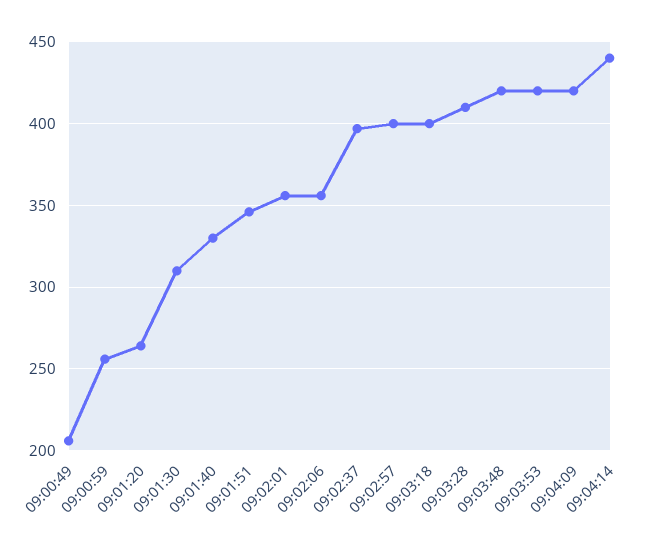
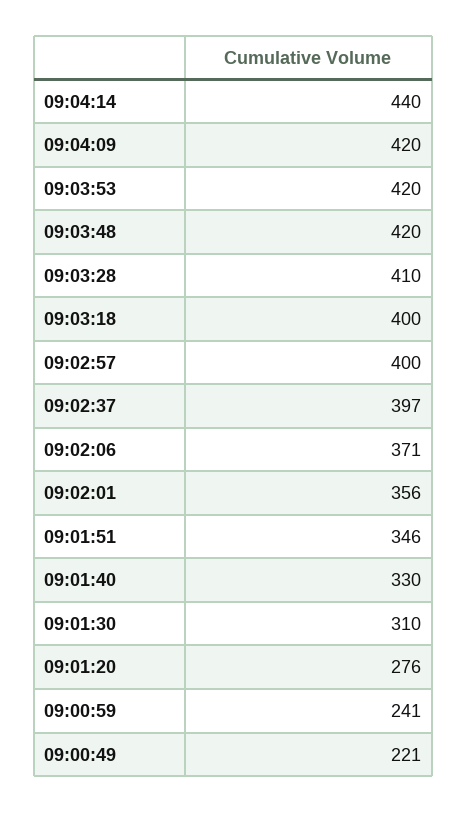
  {
-   "09:00:49": 205,
+   "09:00:49": 221,
-   "09:00:59": 255,
+   "09:00:59": 241,
-   "09:01:20": 265,
+   "09:01:20": 276,
    "09:01:30": 310,
    "09:01:40": 330,
    "09:01:51": 346,
    "09:02:01": 356,
-   "09:02:06": 355,
+   "09:02:06": 371,
    "09:02:37": 397,
    "09:02:57": 400,
    "09:03:18": 400,
    "09:03:28": 410,
    "09:03:48": 420,
    "09:03:53": 420,
    "09:04:09": 420,
    "09:04:14": 440
  }

